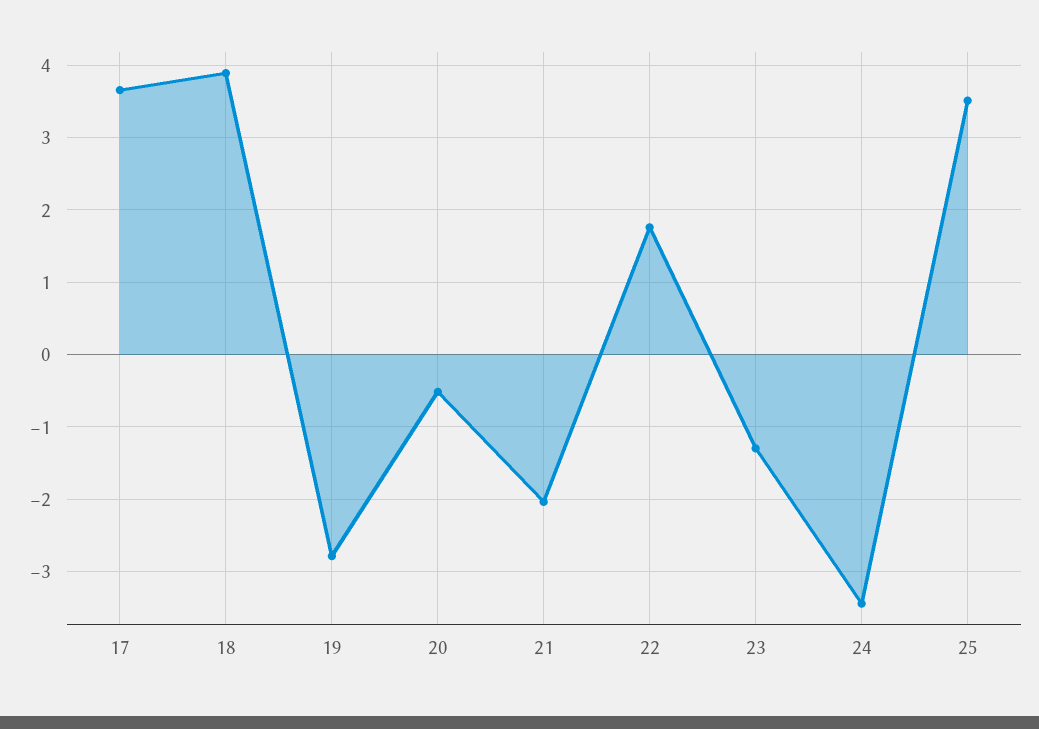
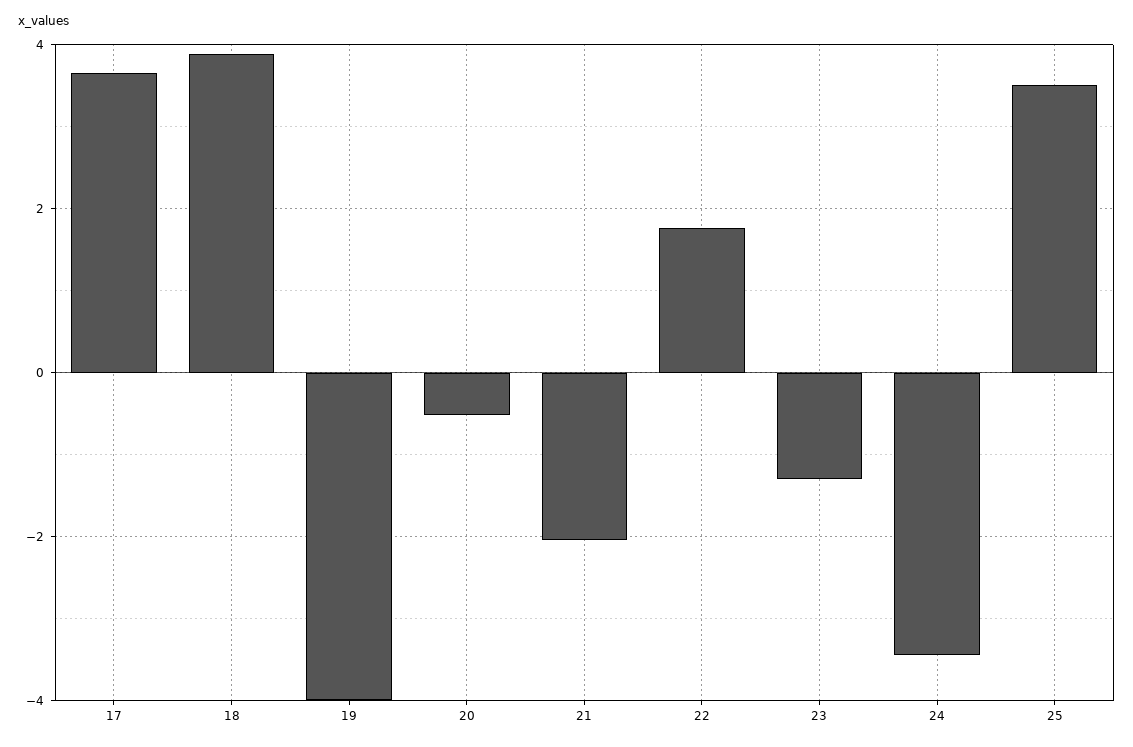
  {
    "17": 3.7,
    "18": 3.9,
-   "19": -2.8,
+   "19": -4,
    "20": -0.5,
    "21": -2,
    "22": 1.8,
    "23": -1.3,
    "24": -3.4,
    "25": 3.5
  }

